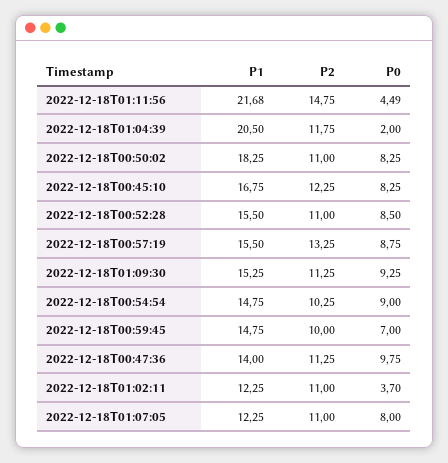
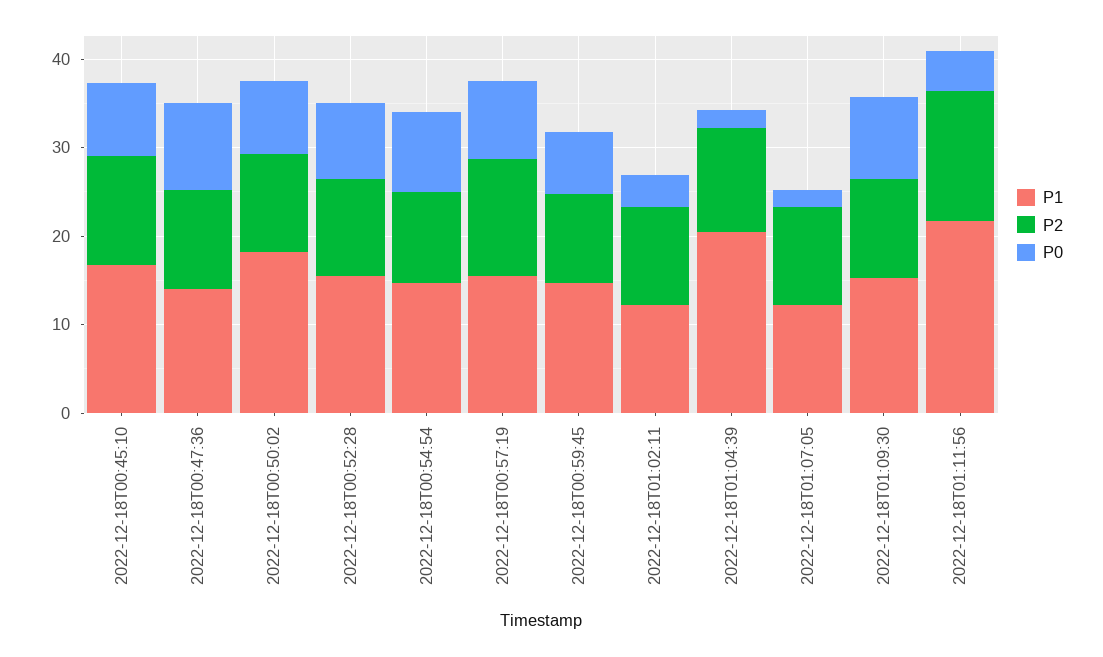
  {
    "P1": {
      "2022-12-18T01:11:56": 21.68,
      "2022-12-18T01:04:39": 20.5,
      "2022-12-18T00:50:02": 18.25,
      "2022-12-18T00:45:10": 16.75,
      "2022-12-18T00:52:28": 15.5,
      "2022-12-18T00:57:19": 15.5,
      "2022-12-18T01:09:30": 15.25,
      "2022-12-18T00:54:54": 14.75,
      "2022-12-18T00:59:45": 14.75,
      "2022-12-18T00:47:36": 14,
      "2022-12-18T01:02:11": 12.25,
      "2022-12-18T01:07:05": 12.25
    },
    "P2": {
      "2022-12-18T01:11:56": 14.75,
      "2022-12-18T01:04:39": 11.75,
      "2022-12-18T00:50:02": 11,
      "2022-12-18T00:45:10": 12.25,
      "2022-12-18T00:52:28": 11,
      "2022-12-18T00:57:19": 13.25,
      "2022-12-18T01:09:30": 11.25,
      "2022-12-18T00:54:54": 10.25,
      "2022-12-18T00:59:45": 10,
      "2022-12-18T00:47:36": 11.25,
      "2022-12-18T01:02:11": 11,
      "2022-12-18T01:07:05": 11
    },
    "P0": {
      "2022-12-18T01:11:56": 4.49,
      "2022-12-18T01:04:39": 2,
      "2022-12-18T00:50:02": 8.25,
      "2022-12-18T00:45:10": 8.25,
      "2022-12-18T00:52:28": 8.5,
      "2022-12-18T00:57:19": 8.75,
      "2022-12-18T01:09:30": 9.25,
      "2022-12-18T00:54:54": 9,
      "2022-12-18T00:59:45": 7,
      "2022-12-18T00:47:36": 9.75,
      "2022-12-18T01:02:11": 3.7,
-     "2022-12-18T01:07:05": 8
+     "2022-12-18T01:07:05": 2
    }
  }

